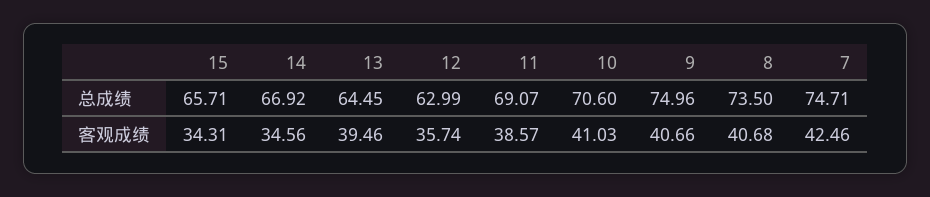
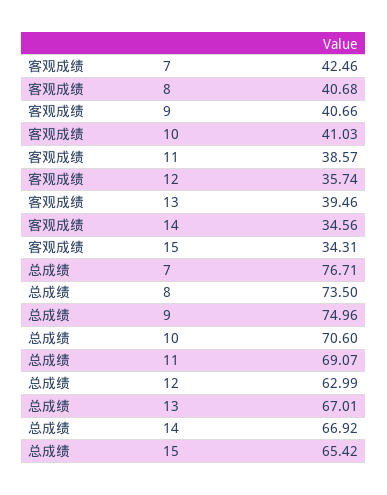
  {
    "15": {
-     "总成绩": 65.71,
+     "总成绩": 65.42,
      "客观成绩": 34.31
    },
    "14": {
      "总成绩": 66.92,
      "客观成绩": 34.56
    },
    "13": {
-     "总成绩": 64.45,
+     "总成绩": 67.01,
      "客观成绩": 39.46
    },
    "12": {
      "总成绩": 62.99,
      "客观成绩": 35.74
    },
    "11": {
      "总成绩": 69.07,
      "客观成绩": 38.57
    },
    "10": {
      "总成绩": 70.6,
      "客观成绩": 41.03
    },
    "9": {
      "总成绩": 74.96,
      "客观成绩": 40.66
    },
    "8": {
      "总成绩": 73.5,
      "客观成绩": 40.68
    },
    "7": {
-     "总成绩": 74.71,
+     "总成绩": 76.71,
      "客观成绩": 42.46
    }
  }

